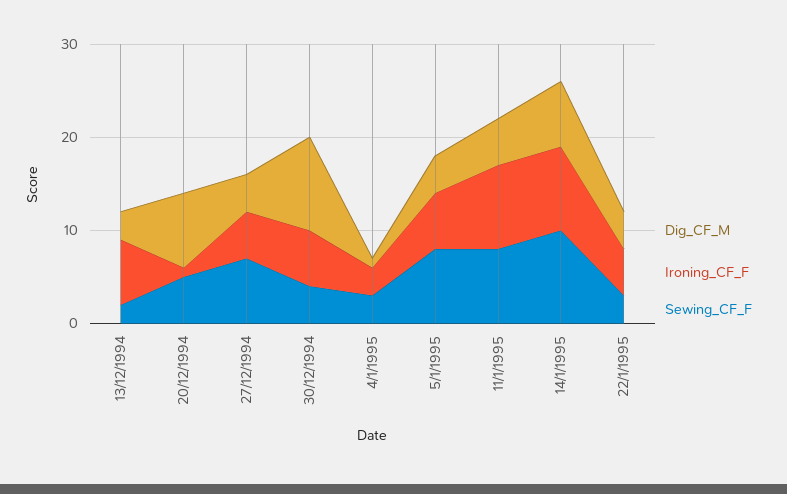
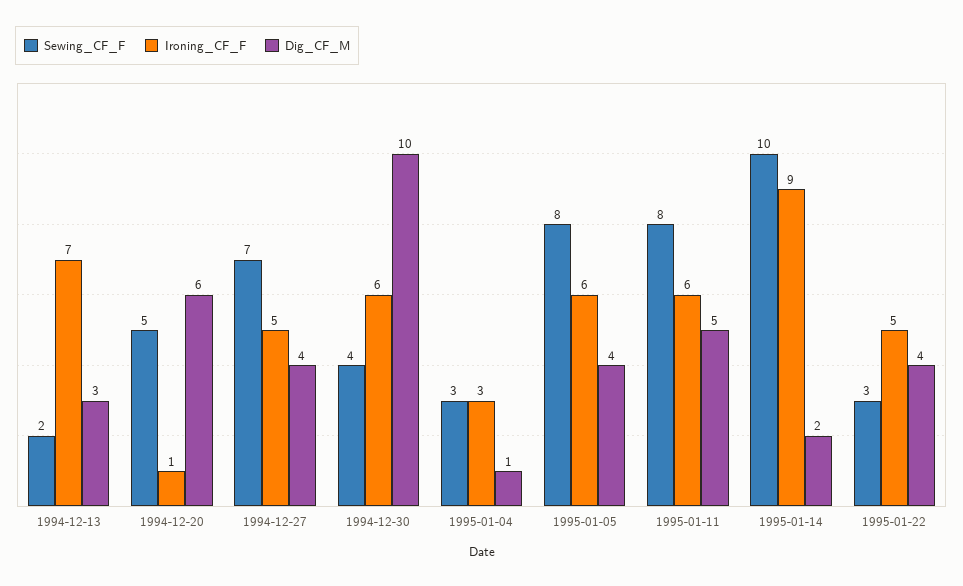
  {
    "Dig_CF_M": {
      "13/12/1994": 3,
-     "20/12/1994": 8,
+     "20/12/1994": 6,
      "27/12/1994": 4,
      "30/12/1994": 10,
      "4/1/1995": 1,
      "5/1/1995": 4,
      "11/1/1995": 5,
-     "14/1/1995": 7,
+     "14/1/1995": 2,
      "22/1/1995": 4
    },
    "Ironing_CF_F": {
      "13/12/1994": 7,
      "20/12/1994": 1,
      "27/12/1994": 5,
      "30/12/1994": 6,
      "4/1/1995": 3,
      "5/1/1995": 6,
-     "11/1/1995": 9,
+     "11/1/1995": 6,
      "14/1/1995": 9,
      "22/1/1995": 5
    },
    "Sewing_CF_F": {
      "13/12/1994": 2,
      "20/12/1994": 5,
      "27/12/1994": 7,
      "30/12/1994": 4,
      "4/1/1995": 3,
      "5/1/1995": 8,
      "11/1/1995": 8,
      "14/1/1995": 10,
      "22/1/1995": 3
    }
  }

